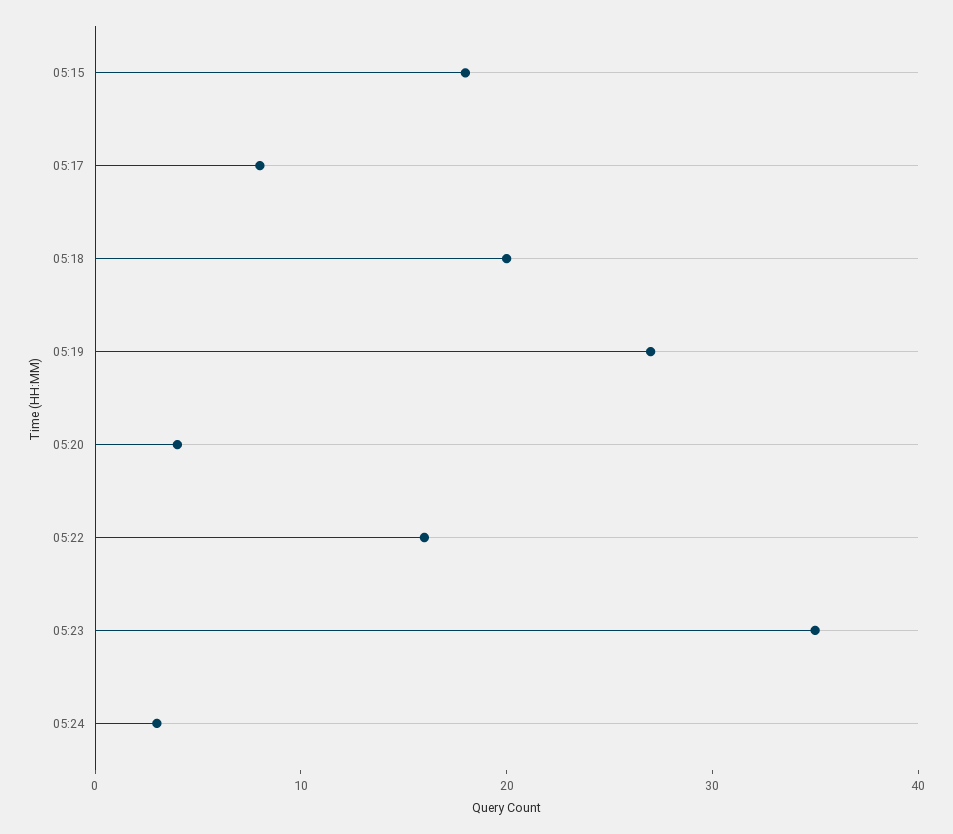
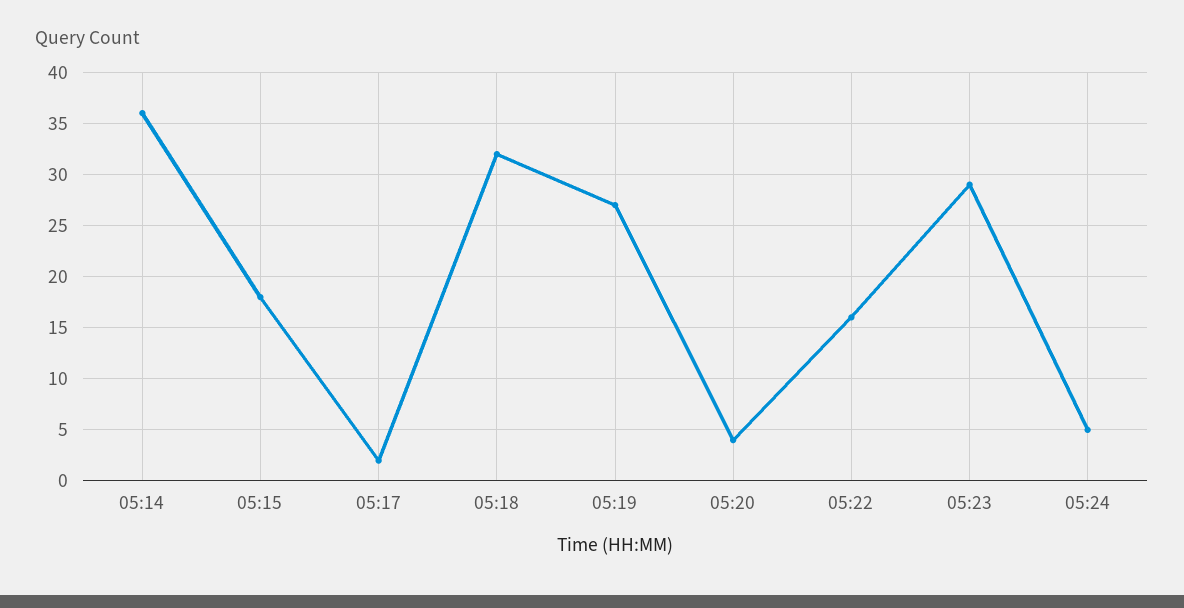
  {
    "05:15": 18,
-   "05:17": 8,
+   "05:17": 2,
-   "05:18": 20,
+   "05:18": 32,
    "05:19": 27,
    "05:20": 4,
    "05:22": 16,
-   "05:23": 35,
+   "05:23": 29,
-   "05:24": 3
+   "05:24": 5,
+   "05:14": 36
  }

